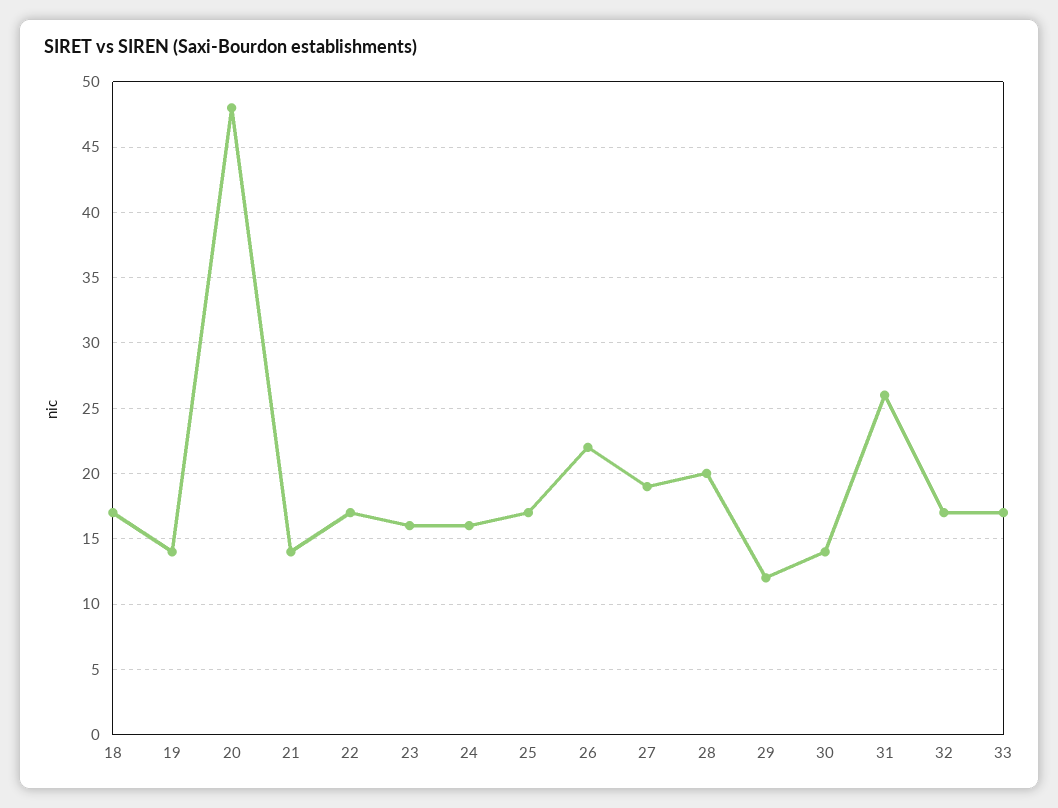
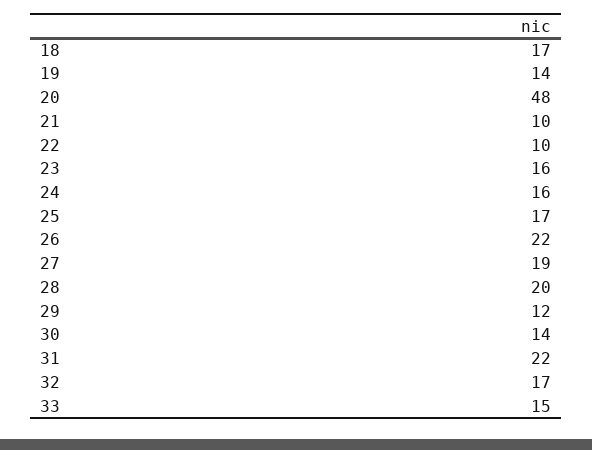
  {
    "18": 17,
    "19": 14,
    "20": 48,
-   "21": 14,
+   "21": 10,
-   "22": 17,
+   "22": 10,
    "23": 16,
    "24": 16,
    "25": 17,
    "26": 22,
    "27": 19,
    "28": 20,
    "29": 12,
    "30": 14,
-   "31": 26,
+   "31": 22,
    "32": 17,
-   "33": 17
+   "33": 15
  }

